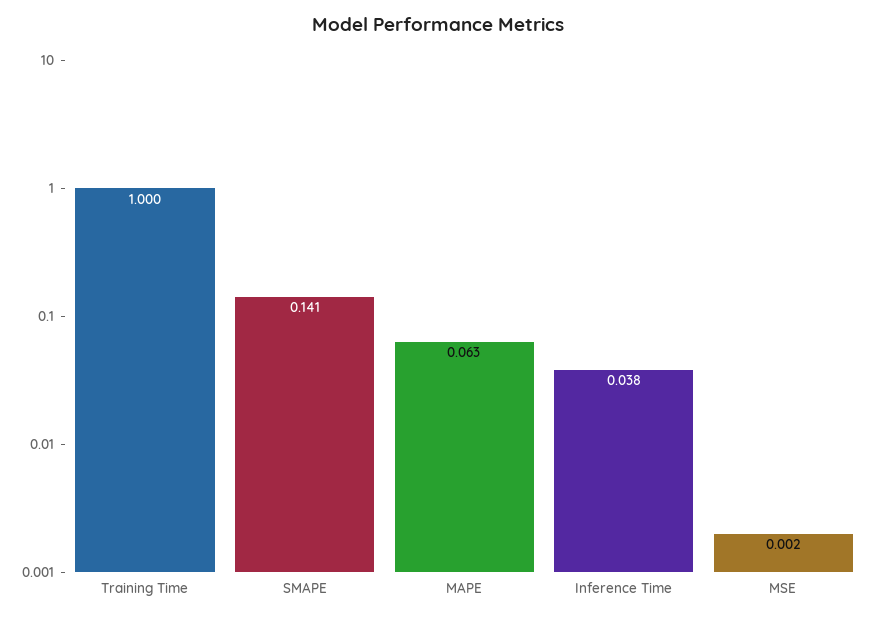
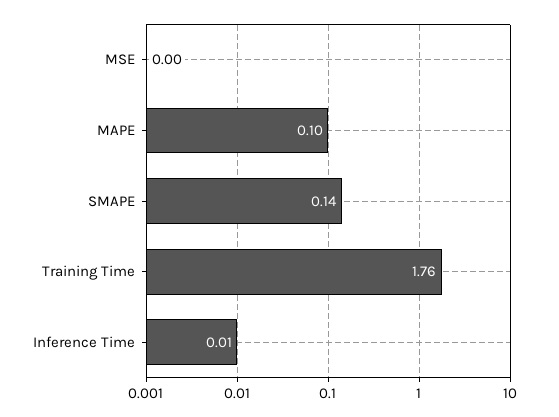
  {
-   "Training Time": 1,
+   "Training Time": 1.76,
    "SMAPE": 0.141,
-   "MAPE": 0.063,
+   "MAPE": 0.1,
-   "Inference Time": 0.038,
+   "Inference Time": 0.01,
    "MSE": 0.002
  }

